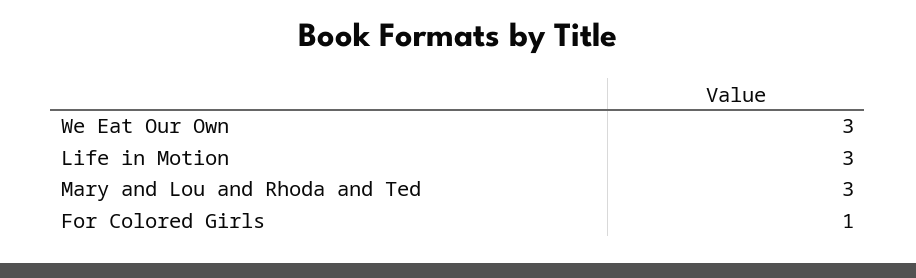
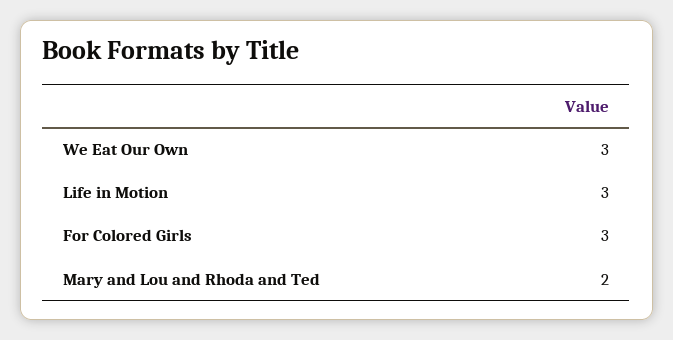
  {
    "We Eat Our Own": 3,
    "Life in Motion": 3,
-   "Mary and Lou and Rhoda and Ted": 3,
+   "Mary and Lou and Rhoda and Ted": 2,
-   "For Colored Girls": 1
+   "For Colored Girls": 3
  }

